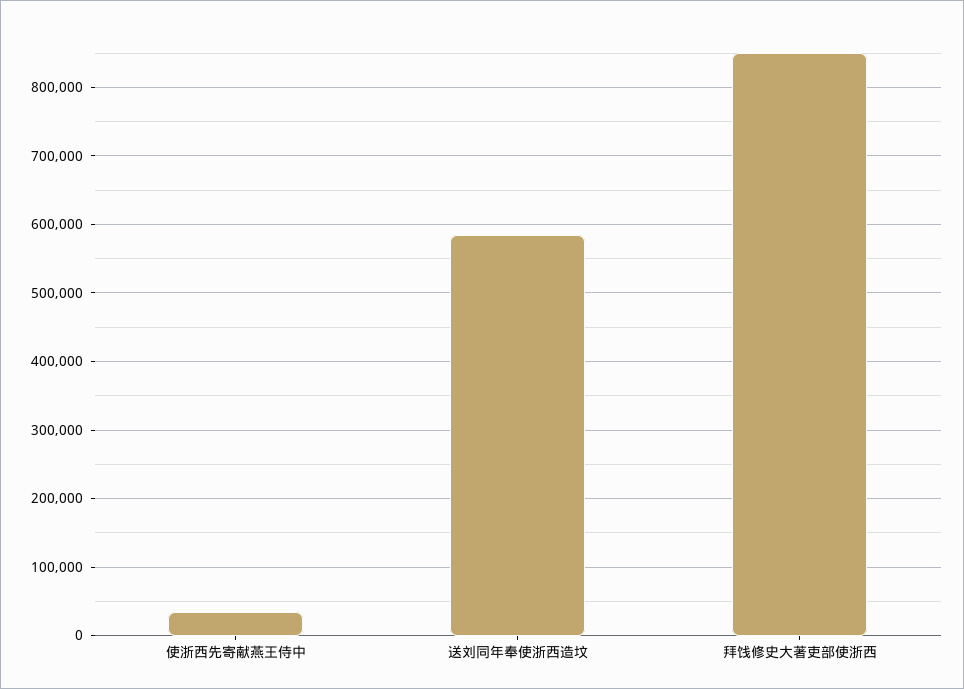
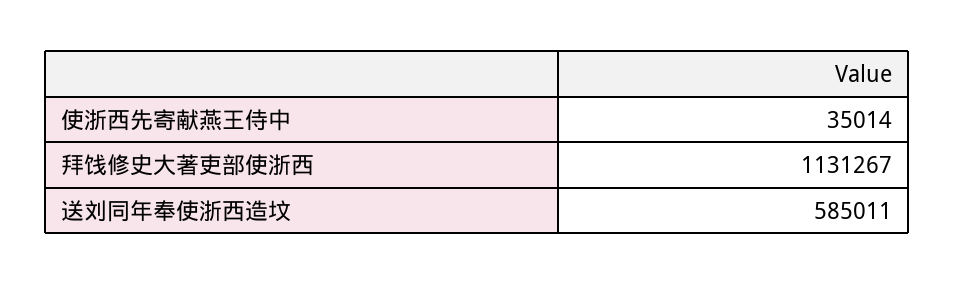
  {
    "使浙西先寄献燕王侍中": 35014,
    "送刘同年奉使浙西造坟": 585011,
-   "拜饯修史大著吏部使浙西": 850000
+   "拜饯修史大著吏部使浙西": 1131267
  }

